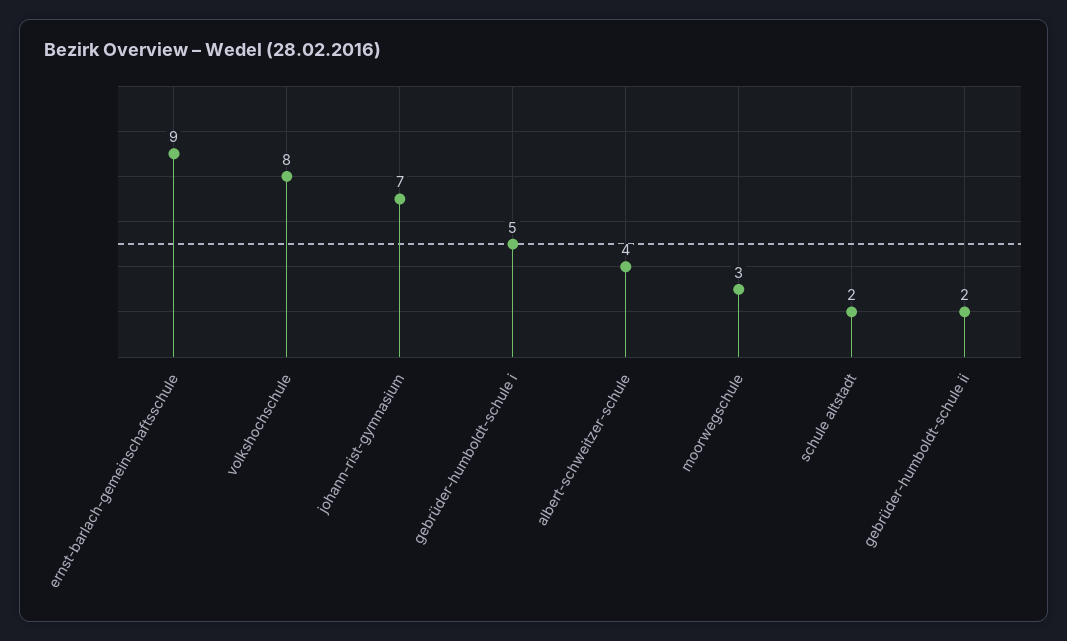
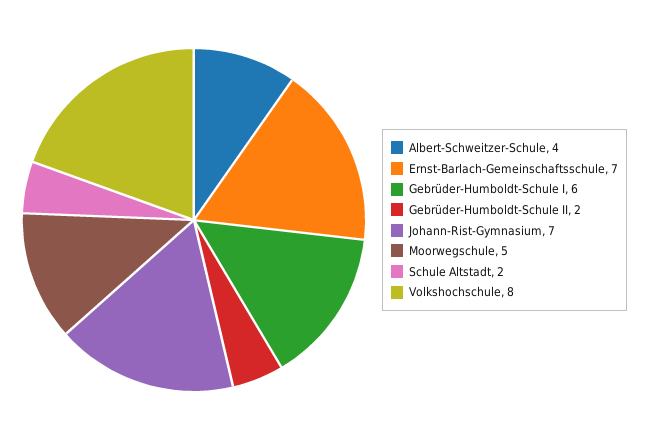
  {
-   "ernst-barlach-gemeinschaftsschule": 9,
+   "ernst-barlach-gemeinschaftsschule": 7,
    "volkshochschule": 8,
    "johann-rist-gymnasium": 7,
-   "gebrüder-humboldt-schule i": 5,
+   "gebrüder-humboldt-schule i": 6,
    "albert-schweitzer-schule": 4,
-   "moorwegschule": 3,
+   "moorwegschule": 5,
    "schule altstadt": 2,
    "gebrüder-humboldt-schule ii": 2
  }

